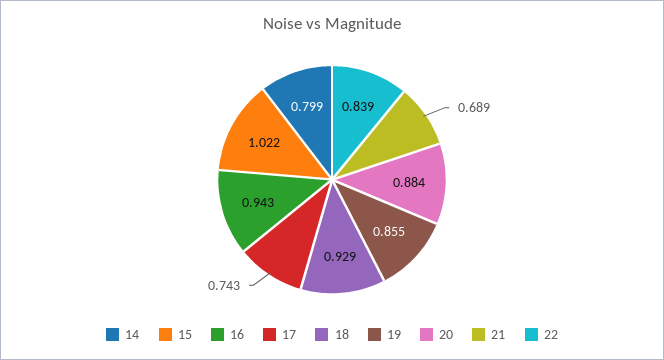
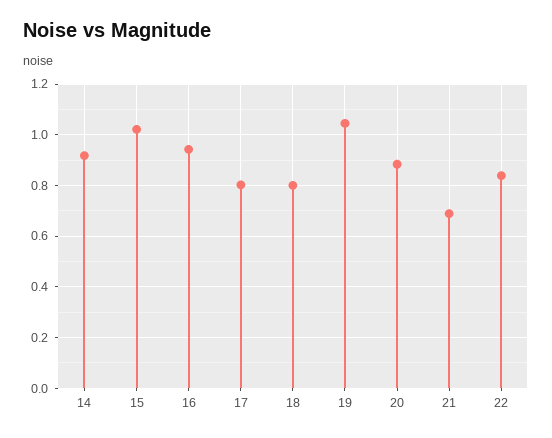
  {
-   "14": 0.799,
+   "14": 0.925,
    "15": 1.022,
    "16": 0.943,
-   "17": 0.743,
+   "17": 0.8,
-   "18": 0.929,
+   "18": 0.8,
-   "19": 0.855,
+   "19": 1.05,
    "20": 0.884,
    "21": 0.689,
    "22": 0.839
  }

